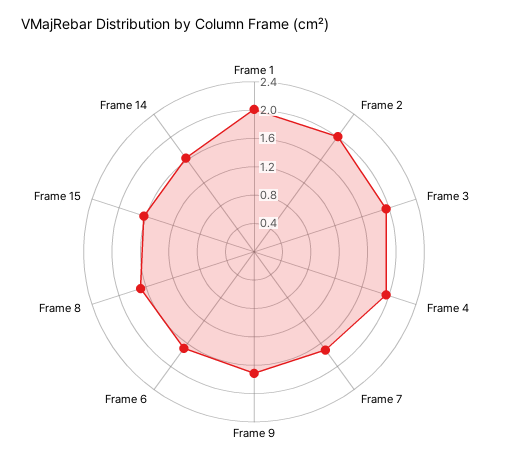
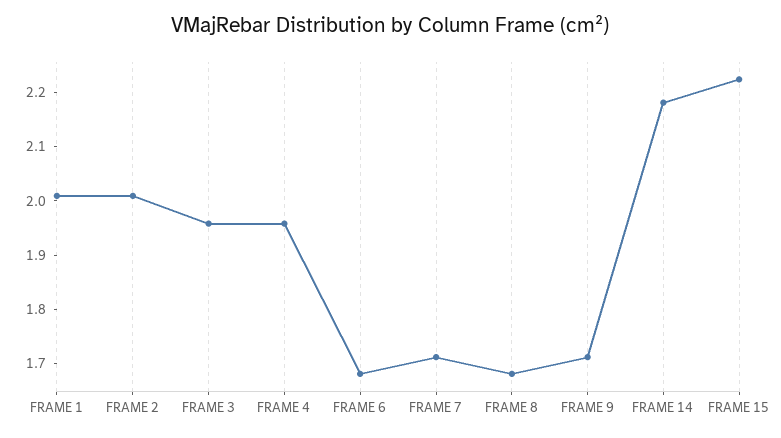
  {
    "Frame 1": 2,
    "Frame 2": 2,
    "Frame 3": 1.96,
    "Frame 4": 1.96,
    "Frame 7": 1.72,
    "Frame 9": 1.72,
    "Frame 6": 1.68,
    "Frame 8": 1.68,
-   "Frame 15": 1.6,
+   "Frame 15": 2.22,
-   "Frame 14": 1.6
+   "Frame 14": 2.18
  }

